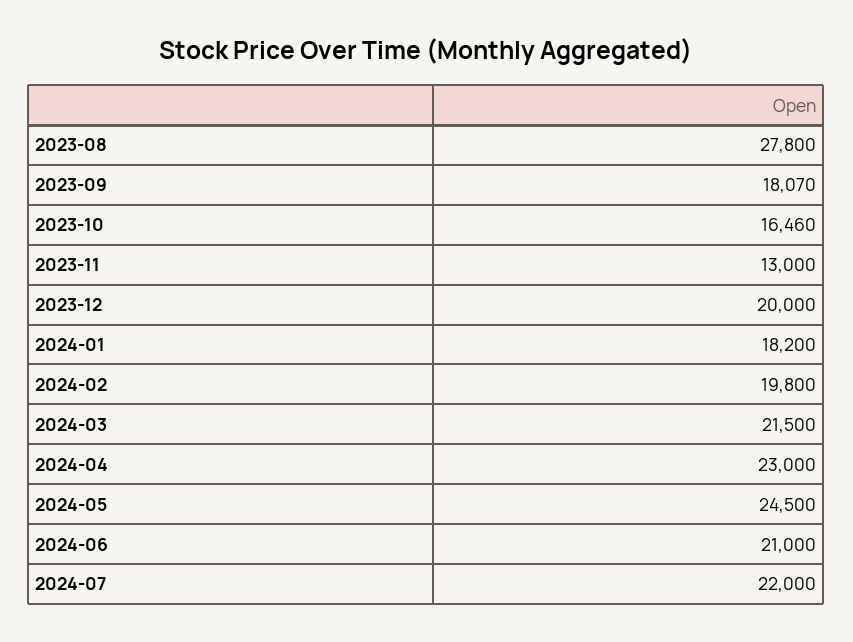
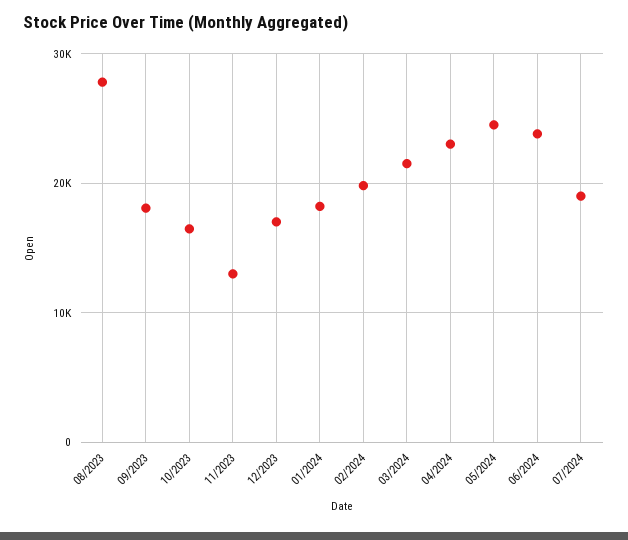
  {
    "2023-08": 27800,
    "2023-09": 18070,
    "2023-10": 16460,
    "2023-11": 13000,
-   "2023-12": 20000,
+   "2023-12": 17000,
    "2024-01": 18200,
    "2024-02": 19800,
    "2024-03": 21500,
    "2024-04": 23000,
    "2024-05": 24500,
-   "2024-06": 21000,
+   "2024-06": 24000,
-   "2024-07": 22000
+   "2024-07": 19000
  }

